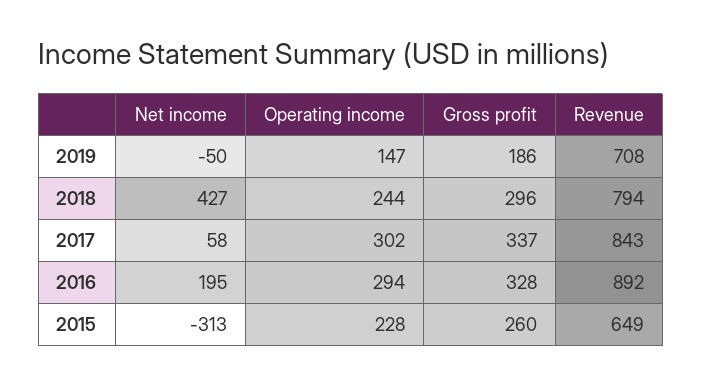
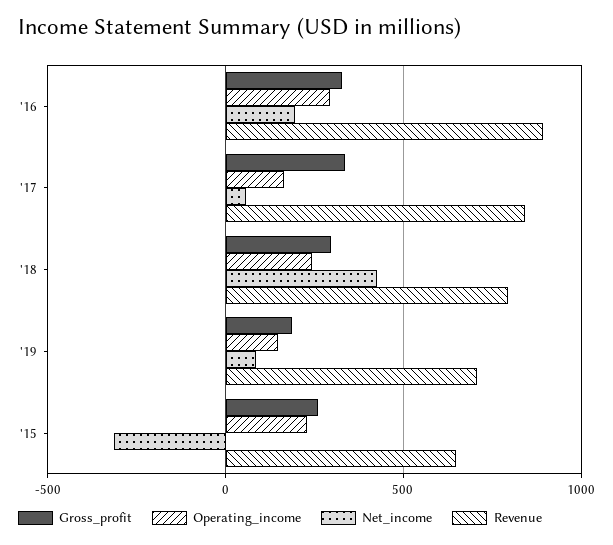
  {
    "Net income": {
-     "2019": -50,
+     "2019": 100,
      "2018": 427,
      "2017": 58,
      "2016": 195,
      "2015": -313
    },
    "Operating income": {
      "2019": 147,
      "2018": 244,
-     "2017": 302,
+     "2017": 150,
      "2016": 294,
      "2015": 228
    },
    "Gross profit": {
      "2019": 186,
      "2018": 296,
      "2017": 337,
      "2016": 328,
      "2015": 260
    },
    "Revenue": {
      "2019": 708,
      "2018": 794,
      "2017": 843,
      "2016": 892,
      "2015": 649
    }
  }

